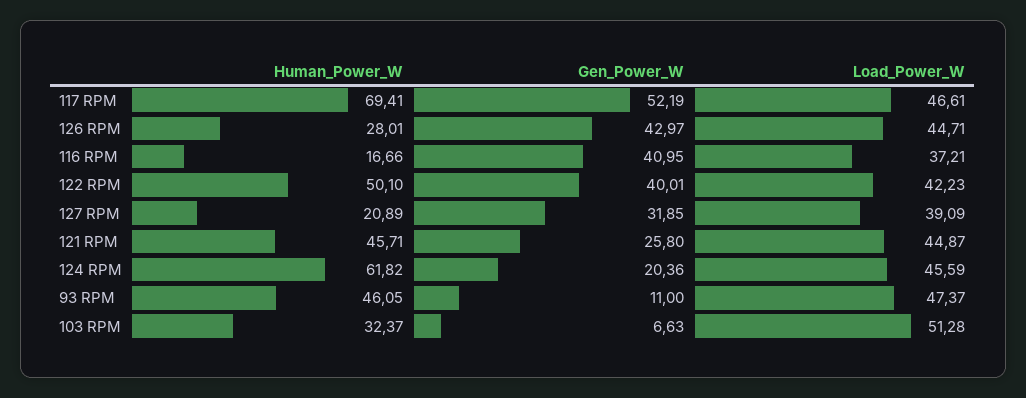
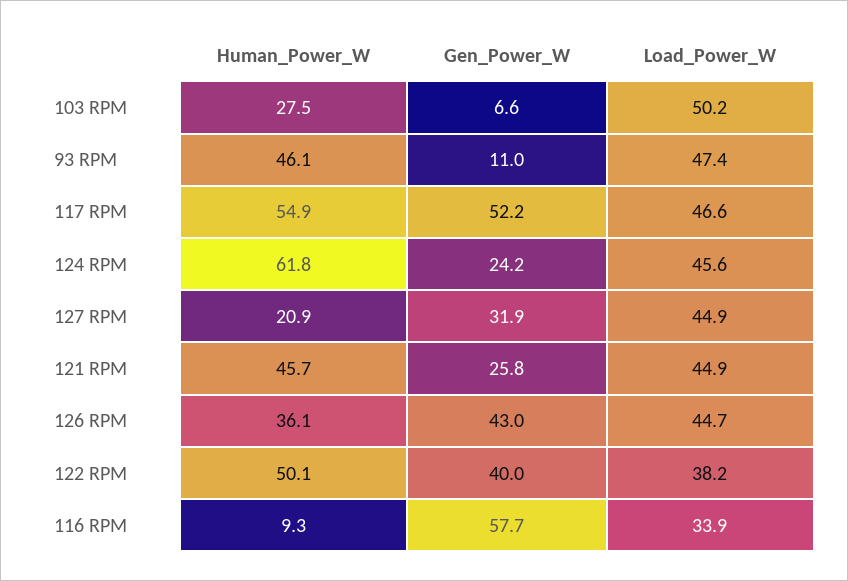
  {
    "Human_Power_W": {
-     "117 RPM": 69.41,
+     "117 RPM": 54.9,
-     "126 RPM": 28.01,
+     "126 RPM": 36.1,
-     "116 RPM": 16.66,
+     "116 RPM": 9.3,
      "122 RPM": 50.1,
      "127 RPM": 20.89,
      "121 RPM": 45.71,
      "124 RPM": 61.82,
      "93 RPM": 46.05,
-     "103 RPM": 32.37
+     "103 RPM": 27.5
    },
    "Gen_Power_W": {
      "117 RPM": 52.19,
      "126 RPM": 42.97,
-     "116 RPM": 40.95,
+     "116 RPM": 57.7,
      "122 RPM": 40.01,
      "127 RPM": 31.85,
      "121 RPM": 25.8,
-     "124 RPM": 20.36,
+     "124 RPM": 24.2,
      "93 RPM": 11,
      "103 RPM": 6.63
    },
    "Load_Power_W": {
      "117 RPM": 46.61,
      "126 RPM": 44.71,
-     "116 RPM": 37.21,
+     "116 RPM": 33.9,
-     "122 RPM": 42.23,
+     "122 RPM": 38.2,
-     "127 RPM": 39.09,
+     "127 RPM": 44.9,
      "121 RPM": 44.87,
      "124 RPM": 45.59,
      "93 RPM": 47.37,
-     "103 RPM": 51.28
+     "103 RPM": 50.2
    }
  }

